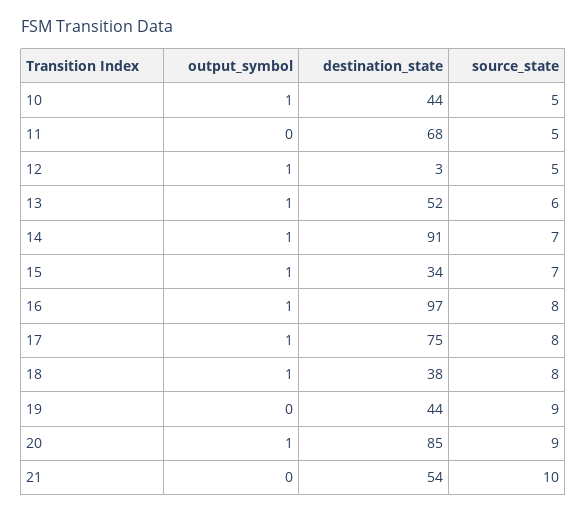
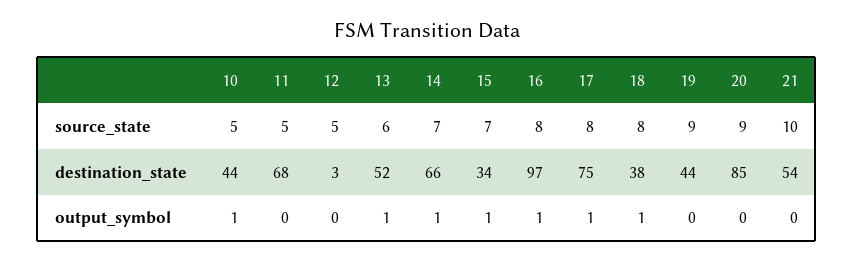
  {
    "output_symbol": {
      "10": 1,
      "11": 0,
-     "12": 1,
+     "12": 0,
      "13": 1,
      "14": 1,
      "15": 1,
      "16": 1,
      "17": 1,
      "18": 1,
      "19": 0,
-     "20": 1,
+     "20": 0,
      "21": 0
    },
    "destination_state": {
      "10": 44,
      "11": 68,
      "12": 3,
      "13": 52,
-     "14": 91,
+     "14": 66,
      "15": 34,
      "16": 97,
      "17": 75,
      "18": 38,
      "19": 44,
      "20": 85,
      "21": 54
    },
    "source_state": {
      "10": 5,
      "11": 5,
      "12": 5,
      "13": 6,
      "14": 7,
      "15": 7,
      "16": 8,
      "17": 8,
      "18": 8,
      "19": 9,
      "20": 9,
      "21": 10
    }
  }

